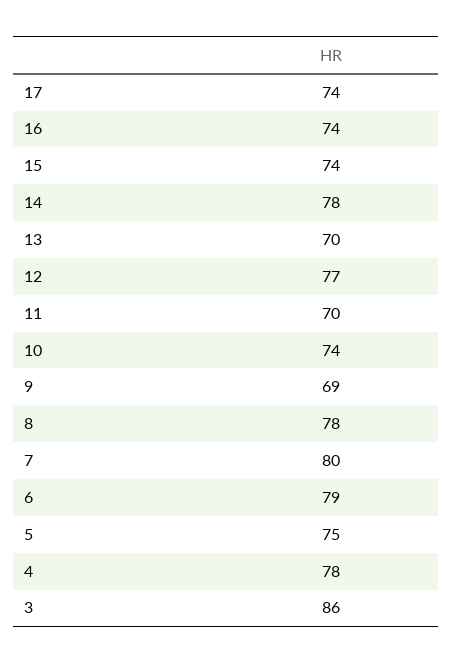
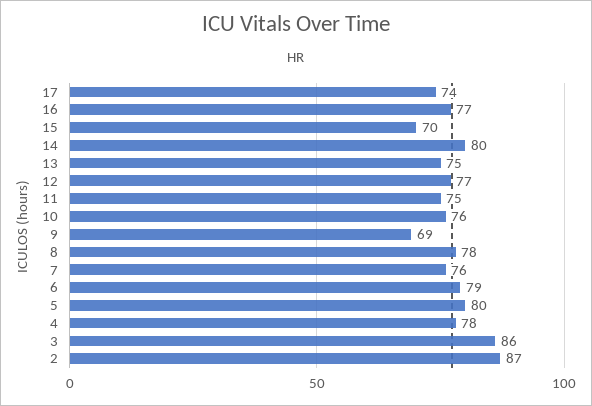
  {
    "17": 74,
-   "16": 74,
+   "16": 77,
-   "15": 74,
+   "15": 70,
-   "14": 78,
+   "14": 80,
-   "13": 70,
+   "13": 75,
    "12": 77,
-   "11": 70,
+   "11": 75,
-   "10": 74,
+   "10": 76,
    "9": 69,
    "8": 78,
-   "7": 80,
+   "7": 76,
    "6": 79,
-   "5": 75,
+   "5": 80,
    "4": 78,
-   "3": 86
+   "3": 86,
+   "2": 87
  }

